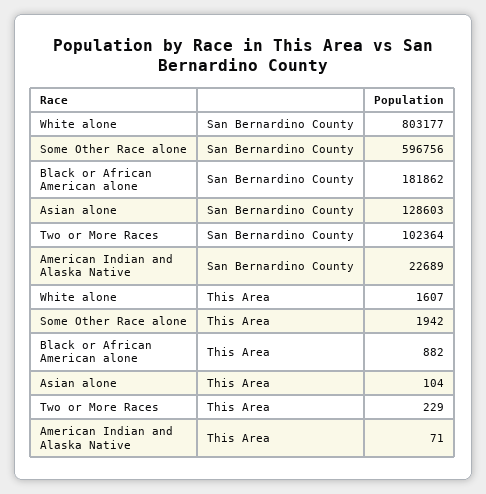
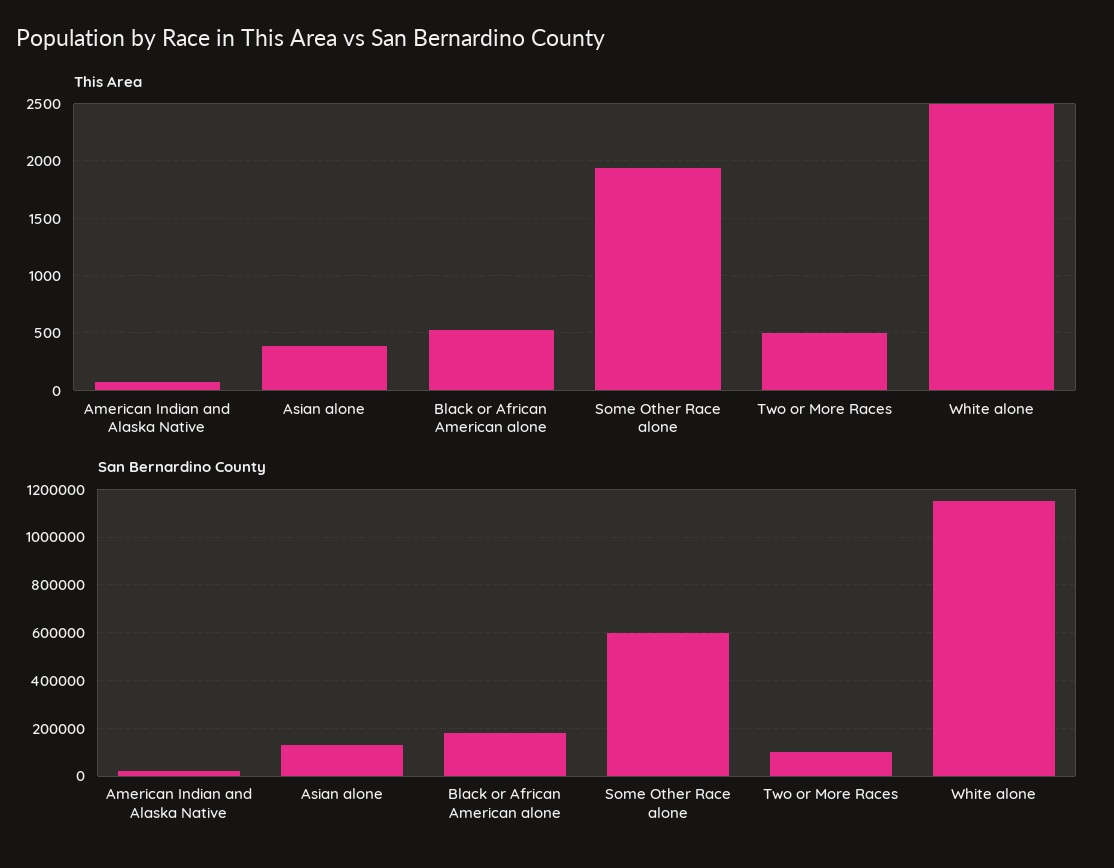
  {
    "San Bernardino County": {
-     "White alone": 803177,
+     "White alone": 1150000,
      "Some Other Race alone": 596756,
      "Black or African American alone": 181862,
      "Asian alone": 128603,
      "Two or More Races": 102364,
      "American Indian and Alaska Native": 22689
    },
    "This Area": {
-     "White alone": 1607,
+     "White alone": 2500,
      "Some Other Race alone": 1942,
-     "Black or African American alone": 882,
+     "Black or African American alone": 500,
-     "Asian alone": 104,
+     "Asian alone": 400,
-     "Two or More Races": 229,
+     "Two or More Races": 500,
      "American Indian and Alaska Native": 71
    }
  }

